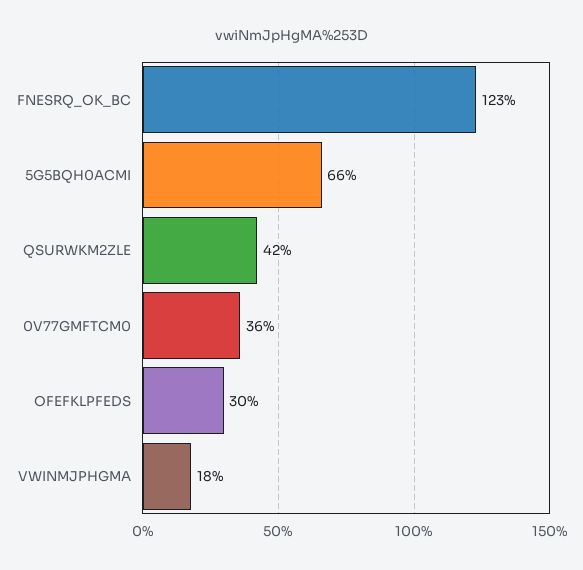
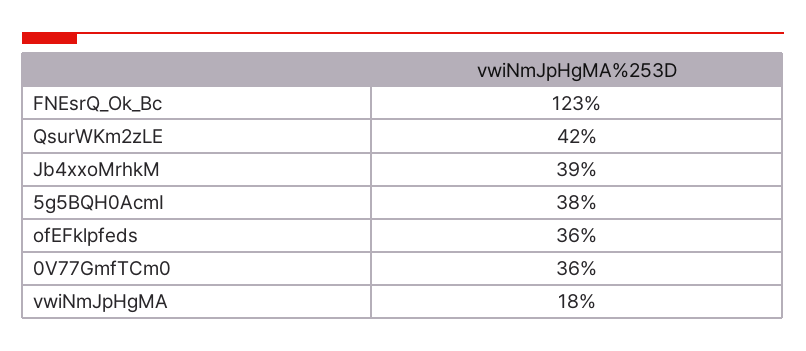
  {
    "FNESRQ_OK_BC": 123,
-   "5G5BQH0ACMI": 66,
+   "5G5BQH0ACMI": 38,
    "QSURWKM2ZLE": 42,
    "0V77GMFTCM0": 36,
-   "OFEFKLPFEDS": 30,
+   "OFEFKLPFEDS": 36,
-   "VWINMJPHGMA": 18
+   "VWINMJPHGMA": 18,
+   "Jb4xxoMrhkM": 39
  }

